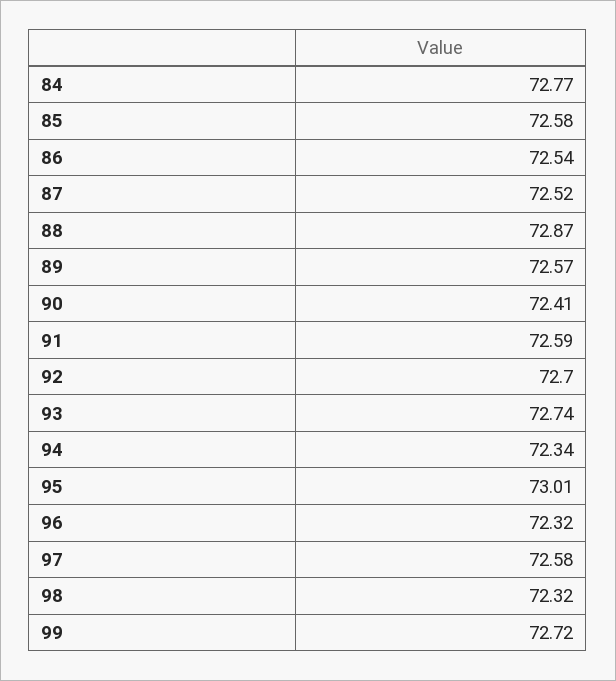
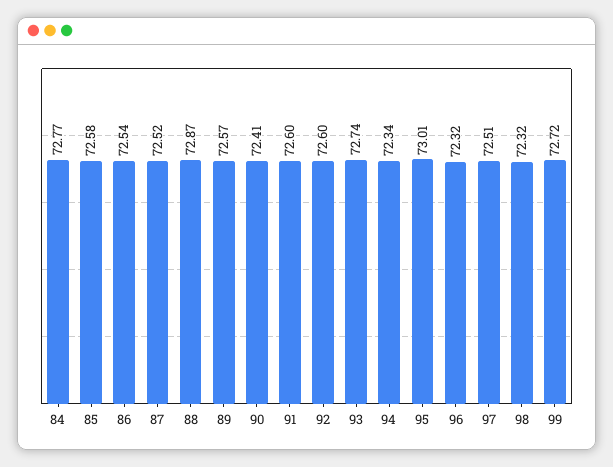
  {
    "84": 72.77,
    "85": 72.58,
    "86": 72.54,
    "87": 72.52,
    "88": 72.87,
    "89": 72.57,
    "90": 72.41,
-   "91": 72.59,
+   "91": 72.6,
-   "92": 72.7,
+   "92": 72.6,
    "93": 72.74,
    "94": 72.34,
    "95": 73.01,
    "96": 72.32,
-   "97": 72.58,
+   "97": 72.51,
    "98": 72.32,
    "99": 72.72
  }

